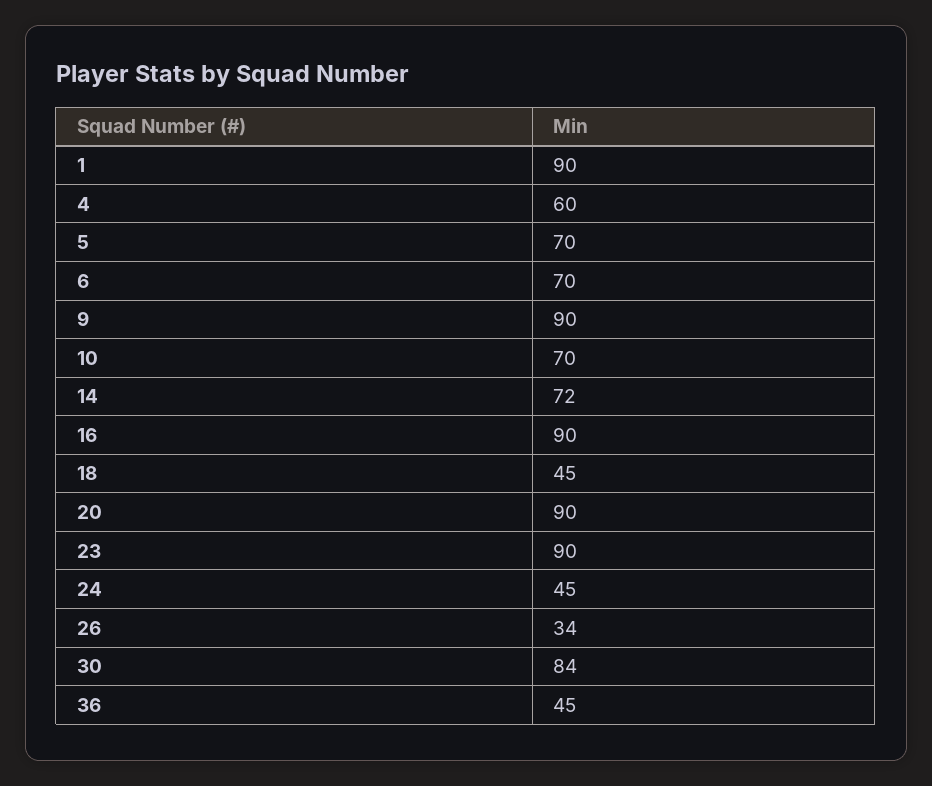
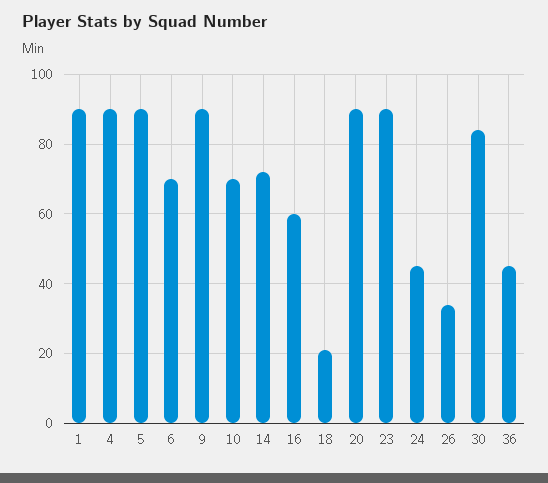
  {
    "1": 90,
-   "4": 60,
+   "4": 90,
-   "5": 70,
+   "5": 90,
    "6": 70,
    "9": 90,
    "10": 70,
    "14": 72,
-   "16": 90,
+   "16": 60,
-   "18": 45,
+   "18": 20,
    "20": 90,
    "23": 90,
    "24": 45,
    "26": 34,
    "30": 84,
    "36": 45
  }

